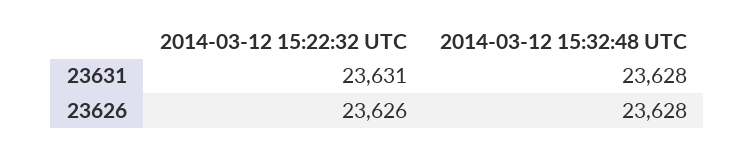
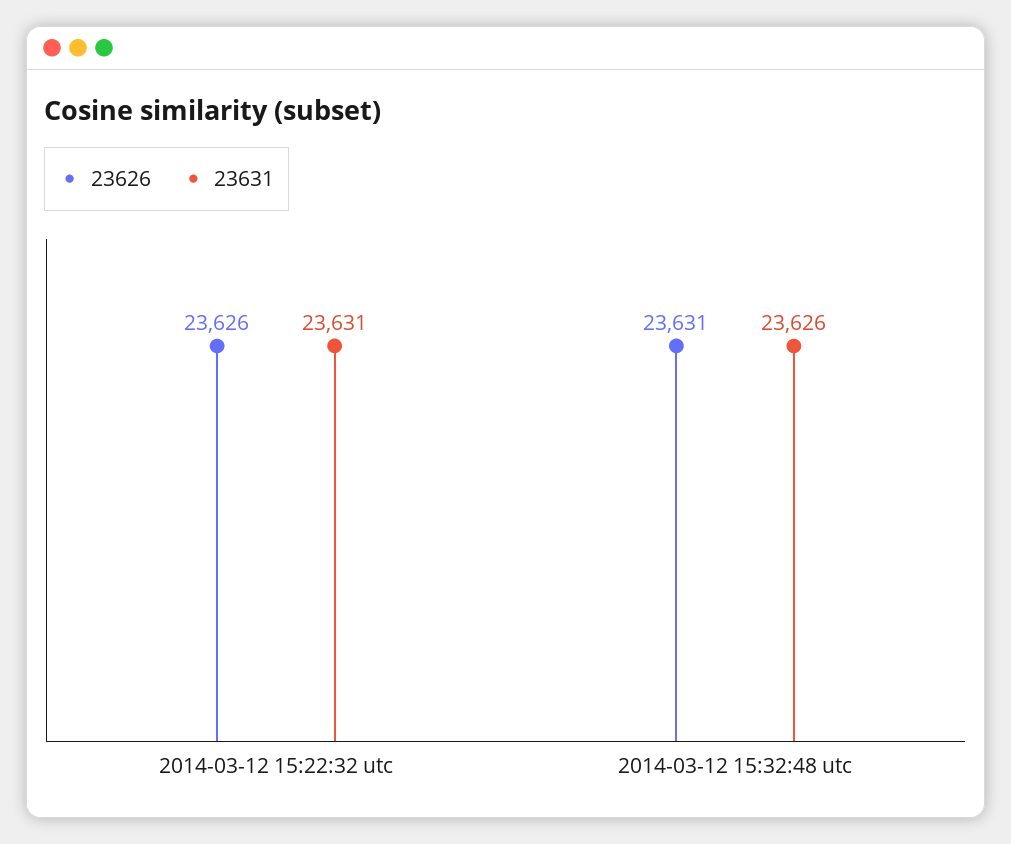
  {
    "23631": {
      "2014-03-12 15:22:32 UTC": 23631,
-     "2014-03-12 15:32:48 UTC": 23628
+     "2014-03-12 15:32:48 UTC": 23626
    },
    "23626": {
      "2014-03-12 15:22:32 UTC": 23626,
-     "2014-03-12 15:32:48 UTC": 23628
+     "2014-03-12 15:32:48 UTC": 23631
    }
  }

